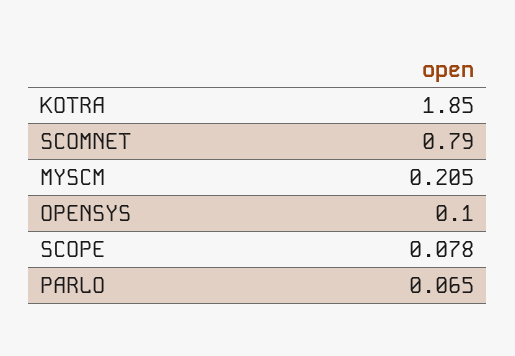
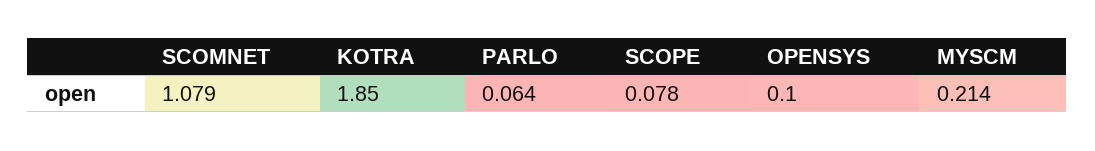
  {
    "KOTRA": 1.85,
-   "SCOMNET": 0.79,
+   "SCOMNET": 1.079,
-   "MYSCM": 0.205,
+   "MYSCM": 0.214,
    "OPENSYS": 0.1,
    "SCOPE": 0.078,
-   "PARLO": 0.065
+   "PARLO": 0.064
  }

